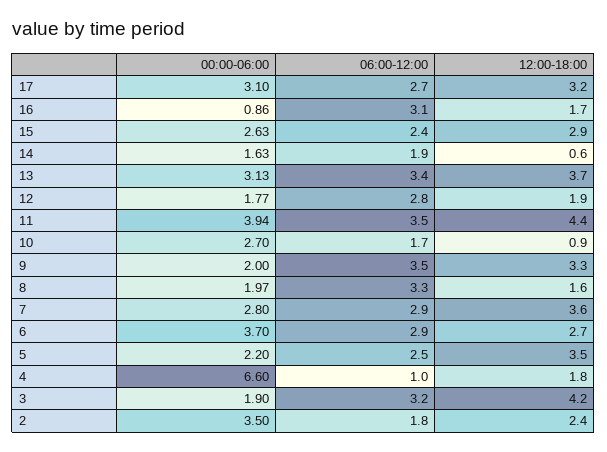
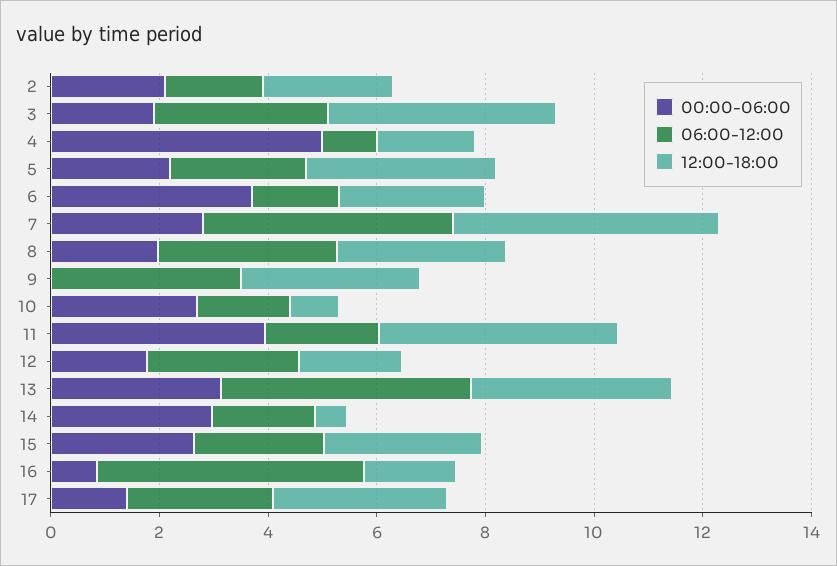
  {
    "00:00-06:00": {
-     "17": 3.1,
+     "17": 1.5,
      "16": 0.86,
      "15": 2.63,
-     "14": 1.63,
+     "14": 3,
      "13": 3.13,
      "12": 1.77,
      "11": 3.94,
      "10": 2.7,
-     "9": 2,
+     "9": 0,
      "8": 1.97,
      "7": 2.8,
      "6": 3.7,
      "5": 2.2,
-     "4": 6.6,
+     "4": 5,
      "3": 1.9,
-     "2": 3.5
+     "2": 2
    },
    "06:00-12:00": {
      "17": 2.7,
-     "16": 3.1,
+     "16": 5,
      "15": 2.4,
      "14": 1.9,
-     "13": 3.4,
+     "13": 4.5,
      "12": 2.8,
-     "11": 3.5,
+     "11": 2,
      "10": 1.7,
      "9": 3.5,
      "8": 3.3,
-     "7": 2.9,
+     "7": 4.5,
-     "6": 2.9,
+     "6": 1.5,
      "5": 2.5,
      "4": 1,
      "3": 3.2,
      "2": 1.8
    },
    "12:00-18:00": {
      "17": 3.2,
      "16": 1.7,
      "15": 2.9,
      "14": 0.6,
      "13": 3.7,
      "12": 1.9,
      "11": 4.4,
      "10": 0.9,
      "9": 3.3,
-     "8": 1.6,
+     "8": 3,
-     "7": 3.6,
+     "7": 5,
      "6": 2.7,
      "5": 3.5,
      "4": 1.8,
      "3": 4.2,
      "2": 2.4
    }
  }

